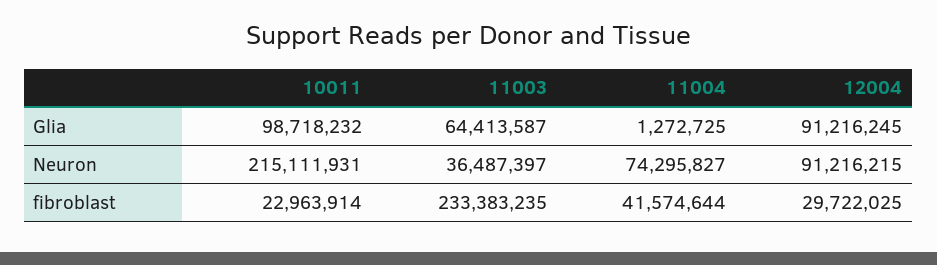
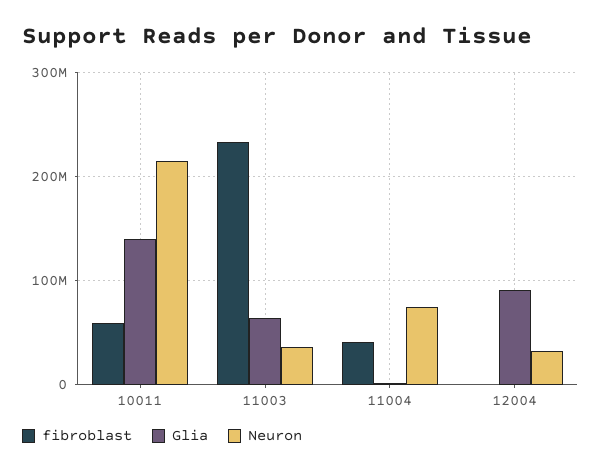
  {
    "Glia": {
-     "10011": 98718232,
+     "10011": 140000000,
      "11003": 64413587,
      "11004": 1272725,
      "12004": 91216245
    },
    "Neuron": {
      "10011": 215111931,
      "11003": 36487397,
      "11004": 74295827,
-     "12004": 91216215
+     "12004": 30000000
    },
    "fibroblast": {
-     "10011": 22963914,
+     "10011": 60000000,
      "11003": 233383235,
      "11004": 41574644,
-     "12004": 29722025
+     "12004": 0
    }
  }

